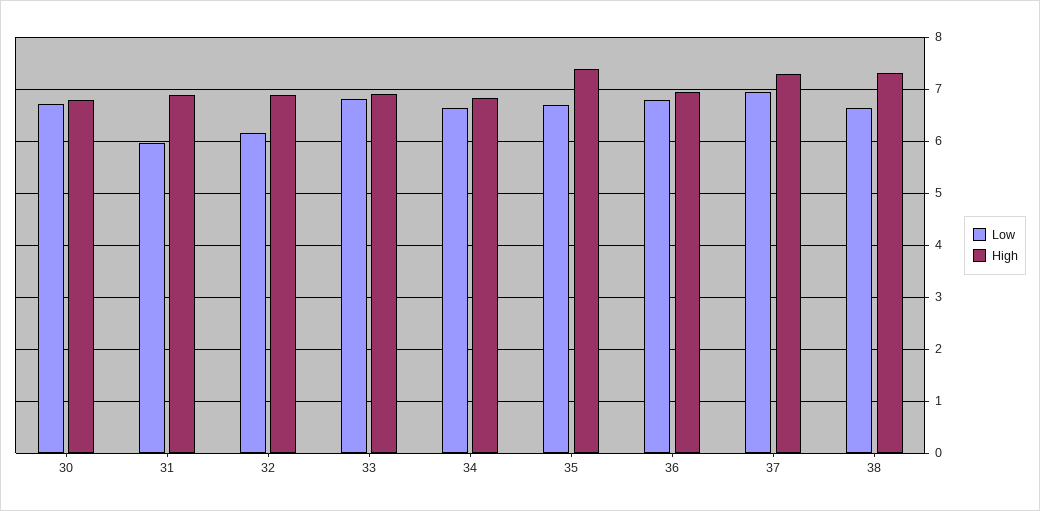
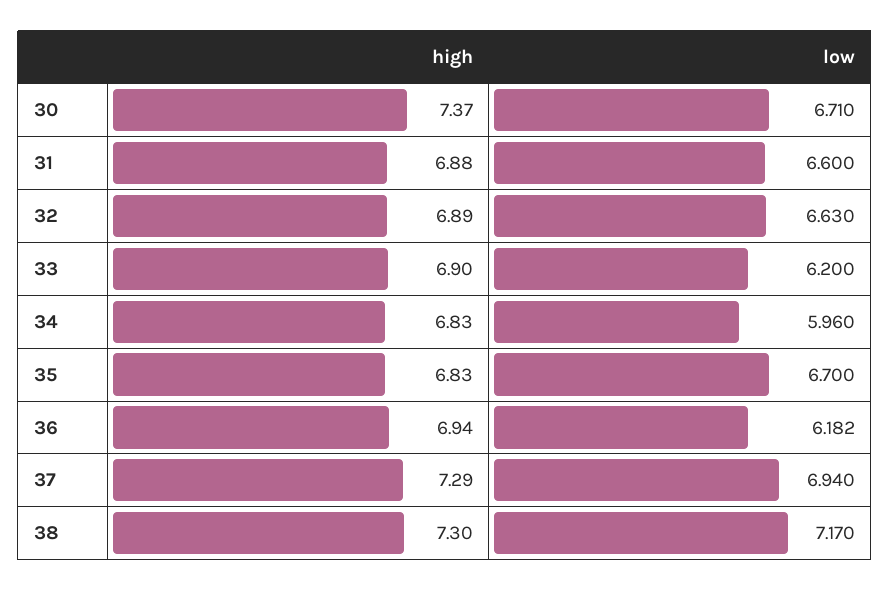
  {
    "Low": {
      "30": 6.71,
-     "31": 6,
+     "31": 6.6,
-     "32": 6.2,
+     "32": 6.63,
-     "33": 6.8,
+     "33": 6.2,
-     "34": 6.6,
+     "34": 5.96,
      "35": 6.7,
-     "36": 6.8,
+     "36": 6.182,
      "37": 6.94,
-     "38": 6.6
+     "38": 7.17
    },
    "High": {
-     "30": 6.8,
+     "30": 7.37,
      "31": 6.88,
      "32": 6.89,
      "33": 6.9,
      "34": 6.83,
-     "35": 7.4,
+     "35": 6.83,
      "36": 6.94,
      "37": 7.29,
      "38": 7.3
    }
  }

